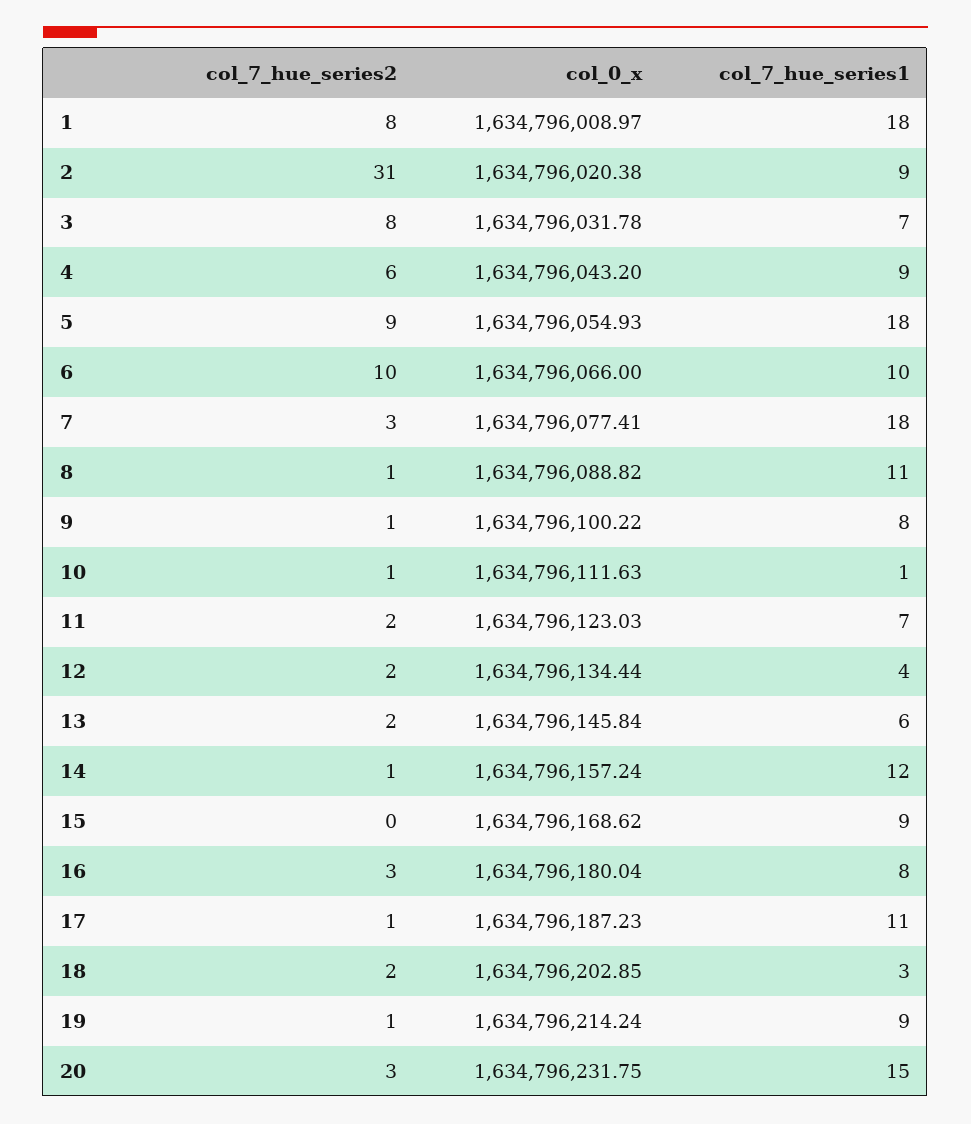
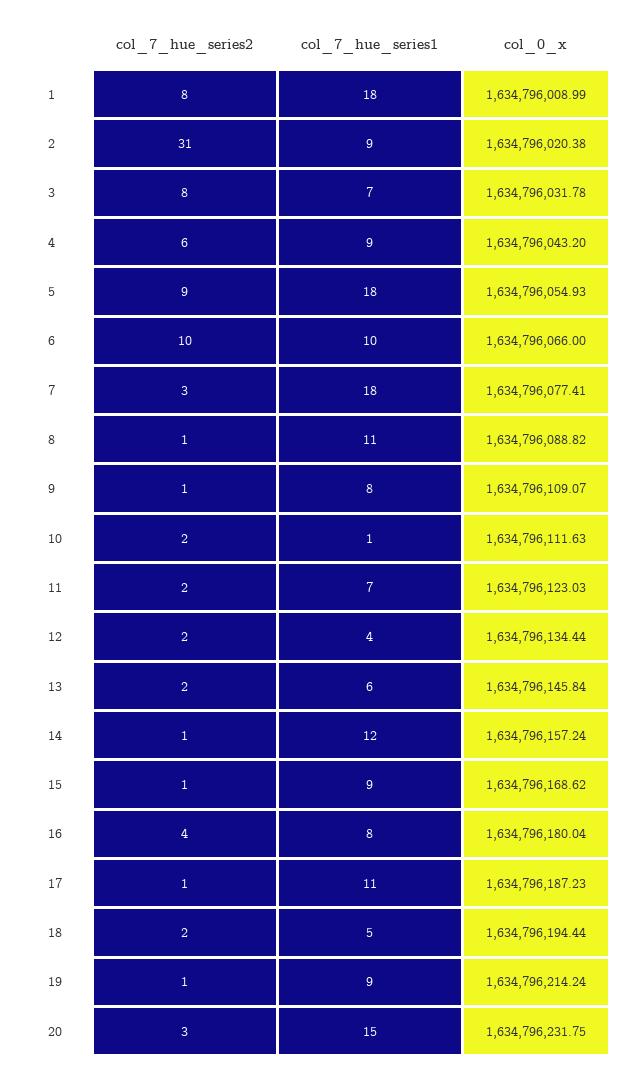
  {
    "col_7_hue_series2": {
      "1": 8,
      "2": 31,
      "3": 8,
      "4": 6,
      "5": 9,
      "6": 10,
      "7": 3,
      "8": 1,
      "9": 1,
-     "10": 1,
+     "10": 2,
      "11": 2,
      "12": 2,
      "13": 2,
      "14": 1,
-     "15": 0,
+     "15": 1,
-     "16": 3,
+     "16": 4,
      "17": 1,
      "18": 2,
      "19": 1,
      "20": 3
    },
    "col_0_x": {
-     "1": 1634796008.97,
+     "1": 1634796008.99,
      "2": 1634796020.38,
      "3": 1634796031.78,
      "4": 1634796043.2,
      "5": 1634796054.93,
      "6": 1634796066,
      "7": 1634796077.41,
      "8": 1634796088.82,
-     "9": 1634796100.22,
+     "9": 1634796109.07,
      "10": 1634796111.63,
      "11": 1634796123.03,
      "12": 1634796134.44,
      "13": 1634796145.84,
      "14": 1634796157.24,
      "15": 1634796168.62,
      "16": 1634796180.04,
      "17": 1634796187.23,
-     "18": 1634796202.85,
+     "18": 1634796194.44,
      "19": 1634796214.24,
      "20": 1634796231.75
    },
    "col_7_hue_series1": {
      "1": 18,
      "2": 9,
      "3": 7,
      "4": 9,
      "5": 18,
      "6": 10,
      "7": 18,
      "8": 11,
      "9": 8,
      "10": 1,
      "11": 7,
      "12": 4,
      "13": 6,
      "14": 12,
      "15": 9,
      "16": 8,
      "17": 11,
-     "18": 3,
+     "18": 5,
      "19": 9,
      "20": 15
    }
  }

